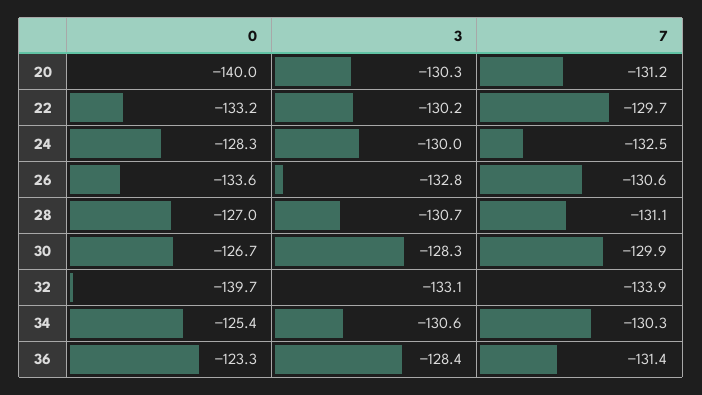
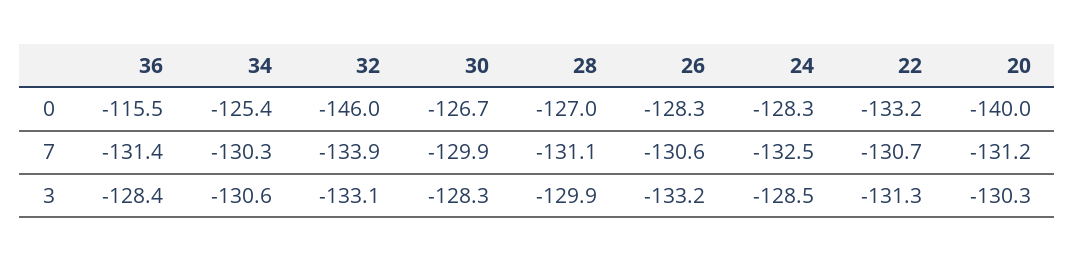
  {
    "0": {
      "20": -140,
      "22": -133.2,
      "24": -128.3,
-     "26": -133.6,
+     "26": -128.3,
      "28": -127,
      "30": -126.7,
-     "32": -139.7,
+     "32": -146,
      "34": -125.4,
-     "36": -123.3
+     "36": -115.5
    },
    "3": {
      "20": -130.3,
-     "22": -130.2,
+     "22": -131.3,
-     "24": -130,
+     "24": -128.5,
-     "26": -132.8,
+     "26": -133.2,
-     "28": -130.7,
+     "28": -129.9,
      "30": -128.3,
      "32": -133.1,
      "34": -130.6,
      "36": -128.4
    },
    "7": {
      "20": -131.2,
-     "22": -129.7,
+     "22": -130.7,
      "24": -132.5,
      "26": -130.6,
      "28": -131.1,
      "30": -129.9,
      "32": -133.9,
      "34": -130.3,
      "36": -131.4
    }
  }

